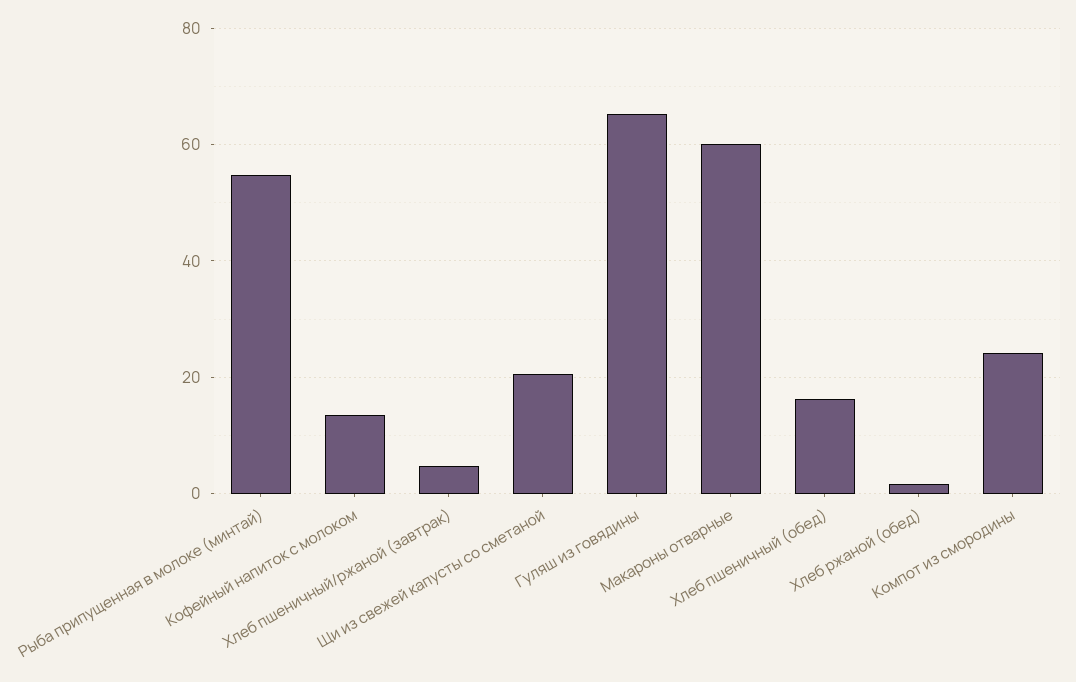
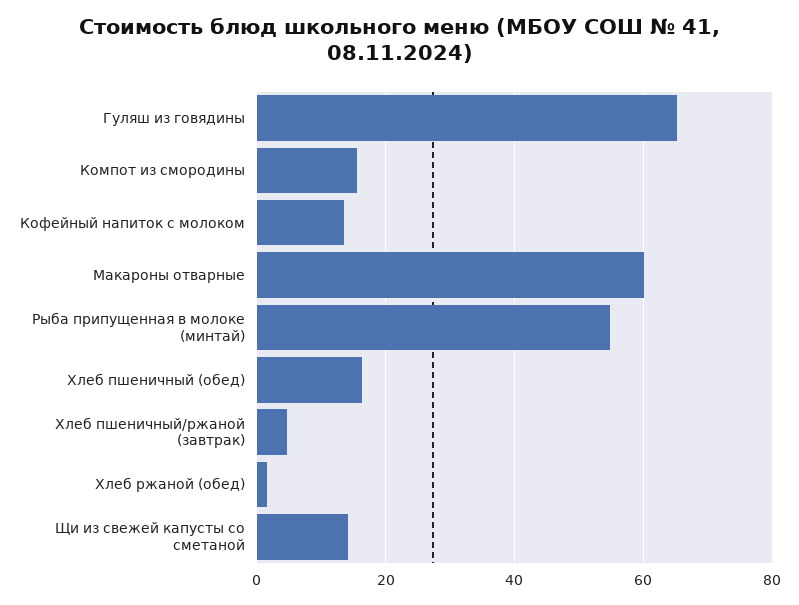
  {
    "Рыба припущенная в молоке (минтай)": 54,
    "Кофейный напиток с молоком": 14,
    "Хлеб пшеничный/ржаной (завтрак)": 4,
-   "Щи из свежей капусты со сметаной": 20,
+   "Щи из свежей капусты со сметаной": 14,
    "Гуляш из говядины": 66,
    "Макароны отварные": 60,
    "Хлеб пшеничный (обед)": 16,
    "Хлеб ржаной (обед)": 2,
-   "Компот из смородины": 24
+   "Компот из смородины": 16
  }

